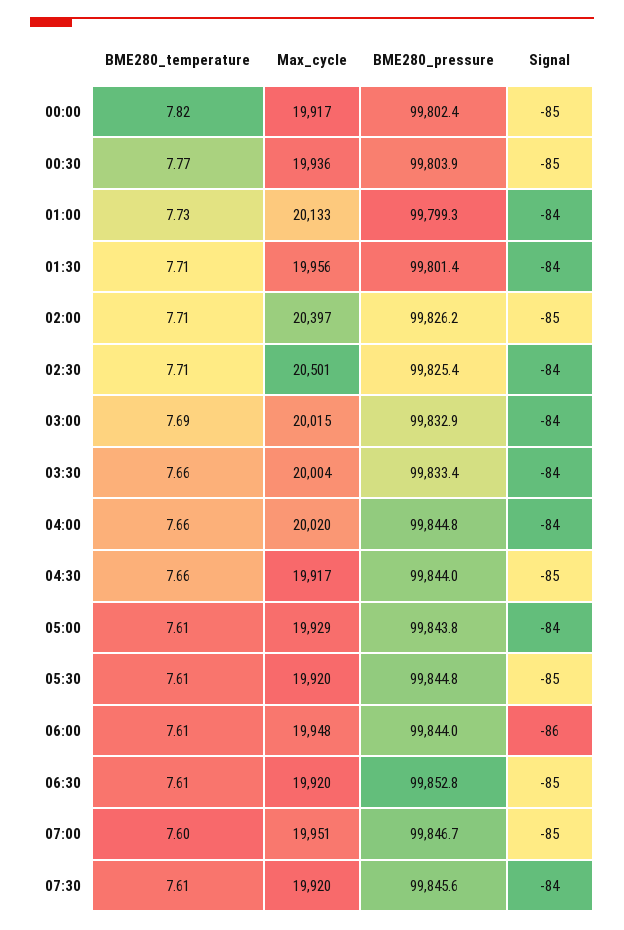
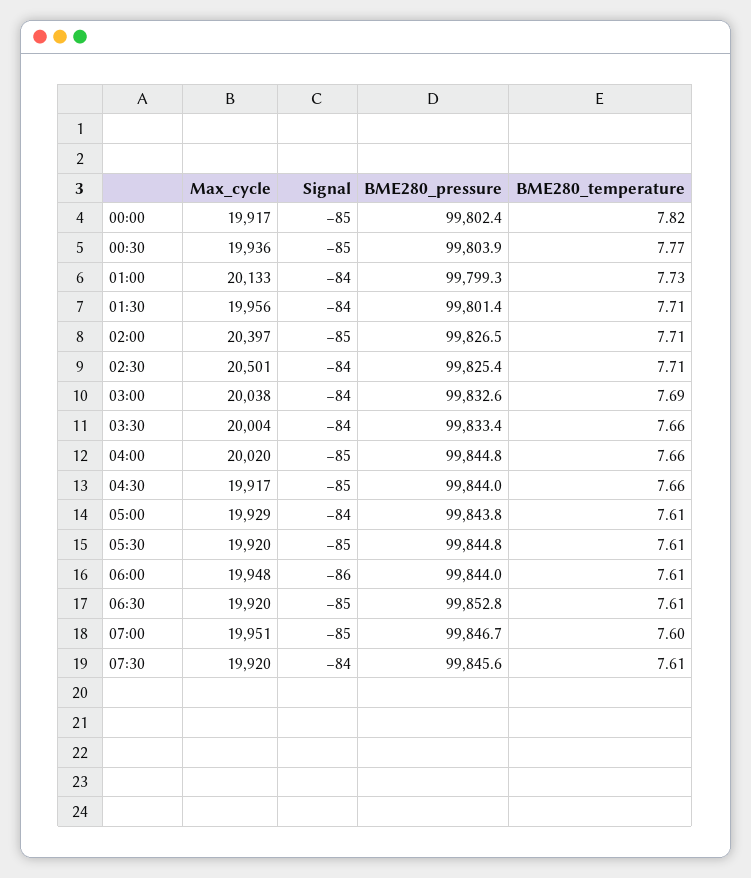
  {
    "BME280_temperature": {
      "00:00": 7.82,
      "00:30": 7.77,
      "01:00": 7.73,
      "01:30": 7.71,
      "02:00": 7.71,
      "02:30": 7.71,
      "03:00": 7.69,
      "03:30": 7.66,
      "04:00": 7.66,
      "04:30": 7.66,
      "05:00": 7.61,
      "05:30": 7.61,
      "06:00": 7.61,
      "06:30": 7.61,
      "07:00": 7.6,
      "07:30": 7.61
    },
    "Max_cycle": {
      "00:00": 19917,
      "00:30": 19936,
      "01:00": 20133,
      "01:30": 19956,
      "02:00": 20397,
      "02:30": 20501,
-     "03:00": 20015,
+     "03:00": 20038,
      "03:30": 20004,
      "04:00": 20020,
      "04:30": 19917,
      "05:00": 19929,
      "05:30": 19920,
      "06:00": 19948,
      "06:30": 19920,
      "07:00": 19951,
      "07:30": 19920
    },
    "BME280_pressure": {
      "00:00": 99802.4,
      "00:30": 99803.9,
      "01:00": 99799.3,
      "01:30": 99801.4,
-     "02:00": 99826.2,
+     "02:00": 99826.5,
      "02:30": 99825.4,
-     "03:00": 99832.9,
+     "03:00": 99832.6,
      "03:30": 99833.4,
      "04:00": 99844.8,
      "04:30": 99844,
      "05:00": 99843.8,
      "05:30": 99844.8,
      "06:00": 99844,
      "06:30": 99852.8,
      "07:00": 99846.7,
      "07:30": 99845.6
    },
    "Signal": {
      "00:00": -85,
      "00:30": -85,
      "01:00": -84,
      "01:30": -84,
      "02:00": -85,
      "02:30": -84,
      "03:00": -84,
      "03:30": -84,
-     "04:00": -84,
+     "04:00": -85,
      "04:30": -85,
      "05:00": -84,
      "05:30": -85,
      "06:00": -86,
      "06:30": -85,
      "07:00": -85,
      "07:30": -84
    }
  }

